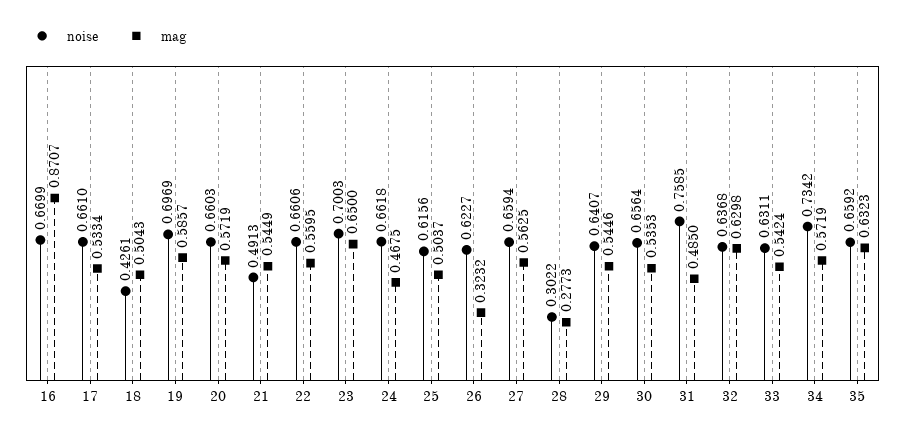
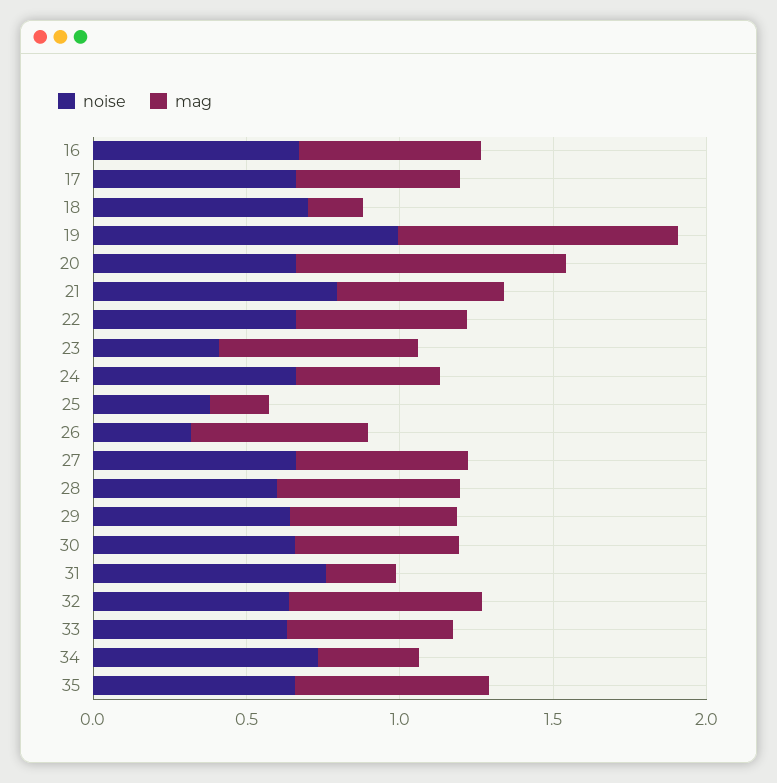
  {
    "noise": {
      "16": 0.6699,
      "17": 0.661,
-     "18": 0.4261,
+     "18": 0.7,
-     "19": 0.6969,
+     "19": 1,
      "20": 0.6603,
-     "21": 0.4913,
+     "21": 0.8,
      "22": 0.6606,
-     "23": 0.7003,
+     "23": 0.4,
      "24": 0.6618,
-     "25": 0.6156,
+     "25": 0.4,
-     "26": 0.6227,
+     "26": 0.3,
      "27": 0.6594,
-     "28": 0.3022,
+     "28": 0.6,
      "29": 0.6407,
      "30": 0.6564,
      "31": 0.7585,
      "32": 0.6368,
      "33": 0.6311,
      "34": 0.7342,
      "35": 0.6592
    },
    "mag": {
-     "16": 0.8707,
+     "16": 0.6,
      "17": 0.5334,
-     "18": 0.5043,
+     "18": 0.2,
-     "19": 0.5857,
+     "19": 0.9,
-     "20": 0.5719,
+     "20": 0.9,
      "21": 0.5449,
      "22": 0.5595,
      "23": 0.65,
      "24": 0.4675,
-     "25": 0.5037,
+     "25": 0.2,
-     "26": 0.3232,
+     "26": 0.6,
      "27": 0.5625,
-     "28": 0.2773,
+     "28": 0.6,
      "29": 0.5446,
      "30": 0.5353,
-     "31": 0.485,
+     "31": 0.2,
      "32": 0.6298,
      "33": 0.5424,
-     "34": 0.5719,
+     "34": 0.3,
      "35": 0.6323
    }
  }

